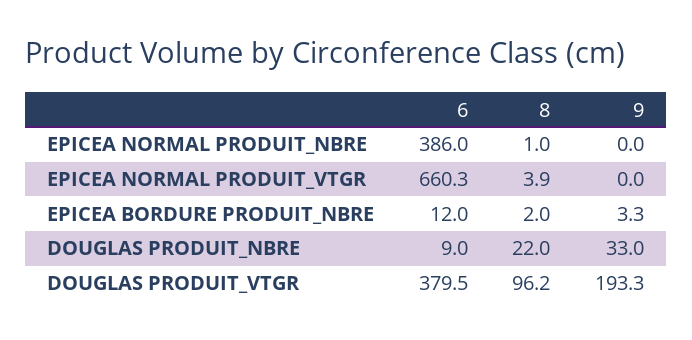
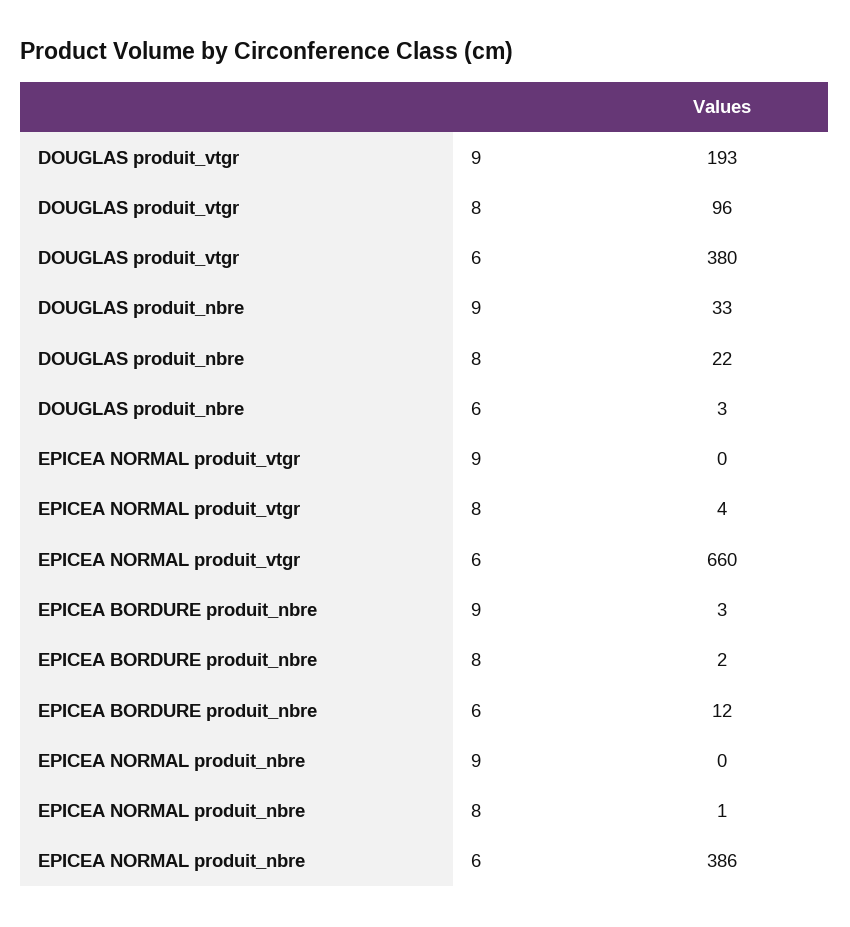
  {
    "6": {
      "EPICEA NORMAL PRODUIT_NBRE": 386,
      "EPICEA NORMAL PRODUIT_VTGR": 660.3,
      "EPICEA BORDURE PRODUIT_NBRE": 12,
-     "DOUGLAS PRODUIT_NBRE": 9,
+     "DOUGLAS PRODUIT_NBRE": 3,
      "DOUGLAS PRODUIT_VTGR": 379.5
    },
    "8": {
      "EPICEA NORMAL PRODUIT_NBRE": 1,
      "EPICEA NORMAL PRODUIT_VTGR": 3.9,
      "EPICEA BORDURE PRODUIT_NBRE": 2,
      "DOUGLAS PRODUIT_NBRE": 22,
      "DOUGLAS PRODUIT_VTGR": 96.2
    },
    "9": {
      "EPICEA NORMAL PRODUIT_NBRE": 0,
      "EPICEA NORMAL PRODUIT_VTGR": 0,
      "EPICEA BORDURE PRODUIT_NBRE": 3.3,
      "DOUGLAS PRODUIT_NBRE": 33,
      "DOUGLAS PRODUIT_VTGR": 193.3
    }
  }

